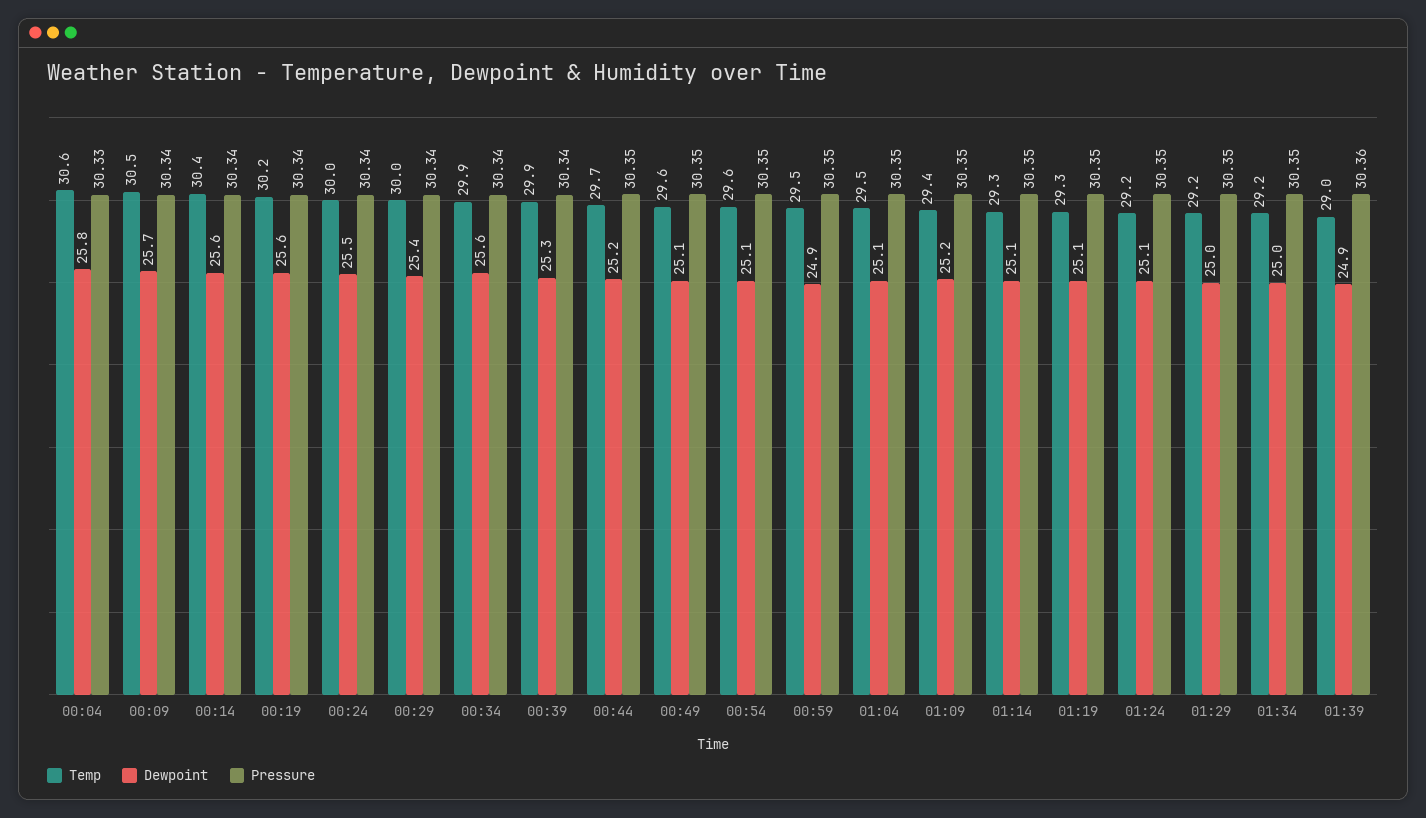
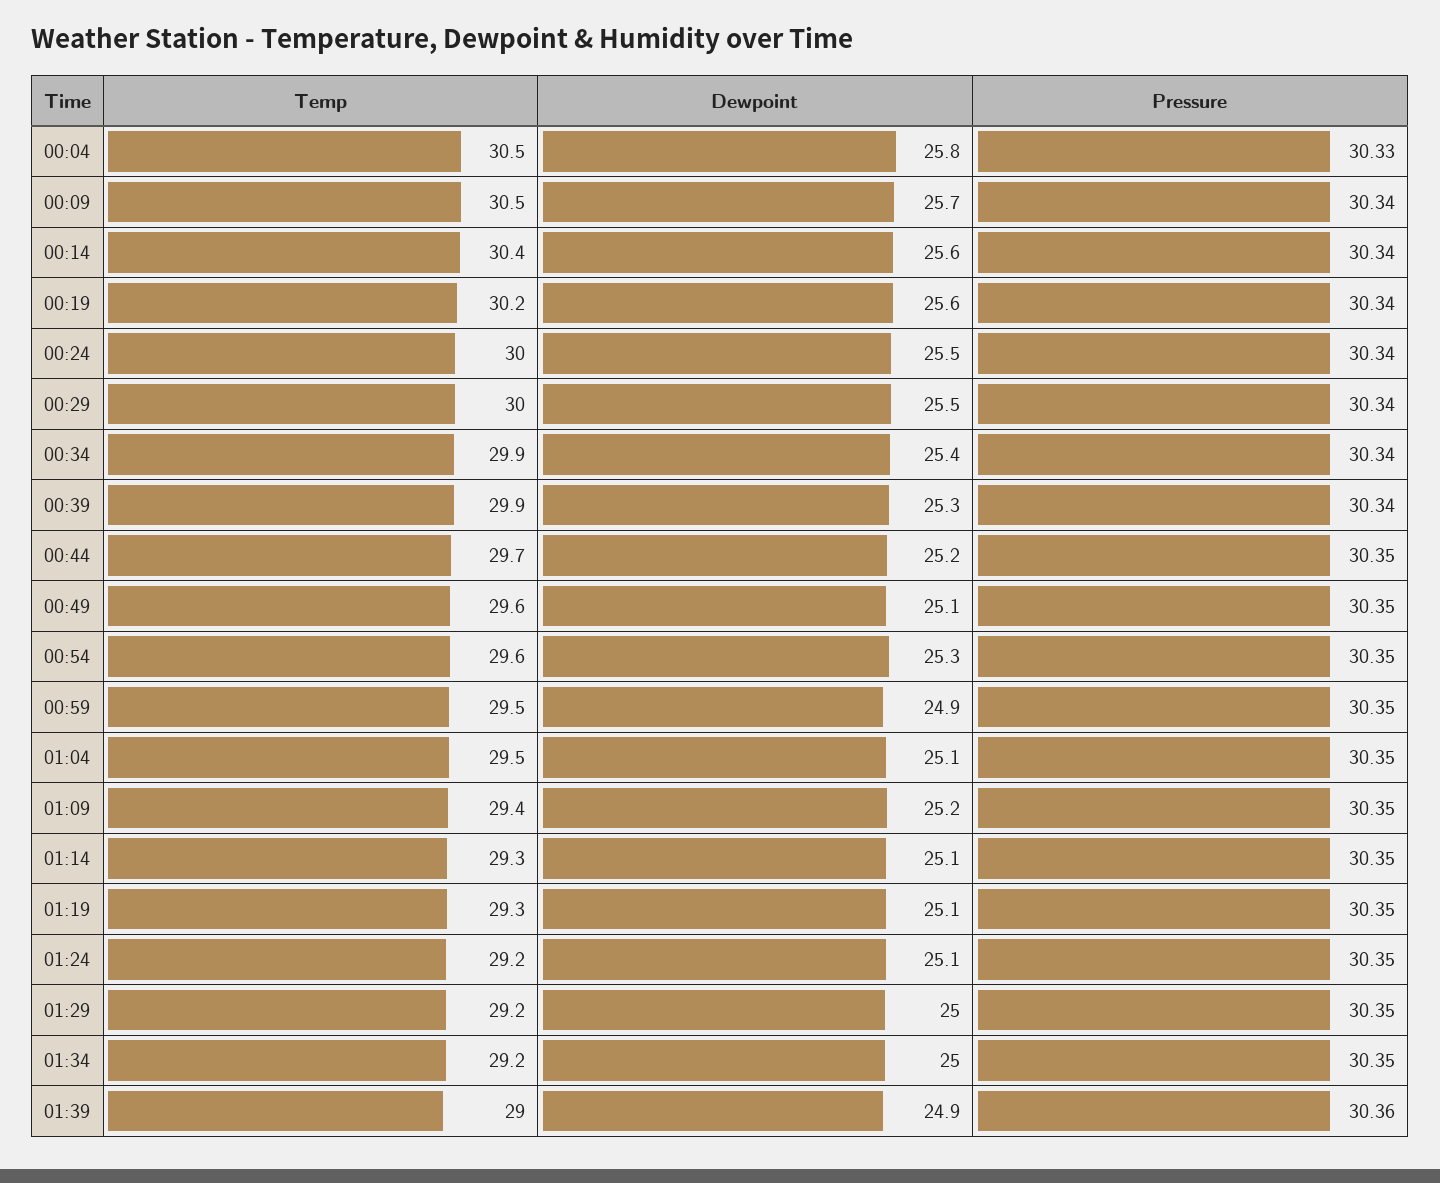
  {
    "Temp": {
-     "00:04": 30.6,
+     "00:04": 30.5,
      "00:09": 30.5,
      "00:14": 30.4,
      "00:19": 30.2,
      "00:24": 30,
      "00:29": 30,
      "00:34": 29.9,
      "00:39": 29.9,
      "00:44": 29.7,
      "00:49": 29.6,
      "00:54": 29.6,
      "00:59": 29.5,
      "01:04": 29.5,
      "01:09": 29.4,
      "01:14": 29.3,
      "01:19": 29.3,
      "01:24": 29.2,
      "01:29": 29.2,
      "01:34": 29.2,
      "01:39": 29
    },
    "Dewpoint": {
      "00:04": 25.8,
      "00:09": 25.7,
      "00:14": 25.6,
      "00:19": 25.6,
      "00:24": 25.5,
-     "00:29": 25.4,
+     "00:29": 25.5,
-     "00:34": 25.6,
+     "00:34": 25.4,
      "00:39": 25.3,
      "00:44": 25.2,
      "00:49": 25.1,
-     "00:54": 25.1,
+     "00:54": 25.3,
      "00:59": 24.9,
      "01:04": 25.1,
      "01:09": 25.2,
      "01:14": 25.1,
      "01:19": 25.1,
      "01:24": 25.1,
      "01:29": 25,
      "01:34": 25,
      "01:39": 24.9
    },
    "Pressure": {
      "00:04": 30.33,
      "00:09": 30.34,
      "00:14": 30.34,
      "00:19": 30.34,
      "00:24": 30.34,
      "00:29": 30.34,
      "00:34": 30.34,
      "00:39": 30.34,
      "00:44": 30.35,
      "00:49": 30.35,
      "00:54": 30.35,
      "00:59": 30.35,
      "01:04": 30.35,
      "01:09": 30.35,
      "01:14": 30.35,
      "01:19": 30.35,
      "01:24": 30.35,
      "01:29": 30.35,
      "01:34": 30.35,
      "01:39": 30.36
    }
  }

